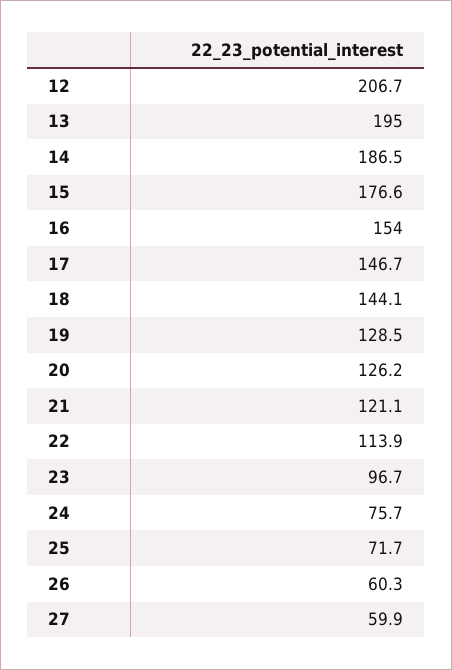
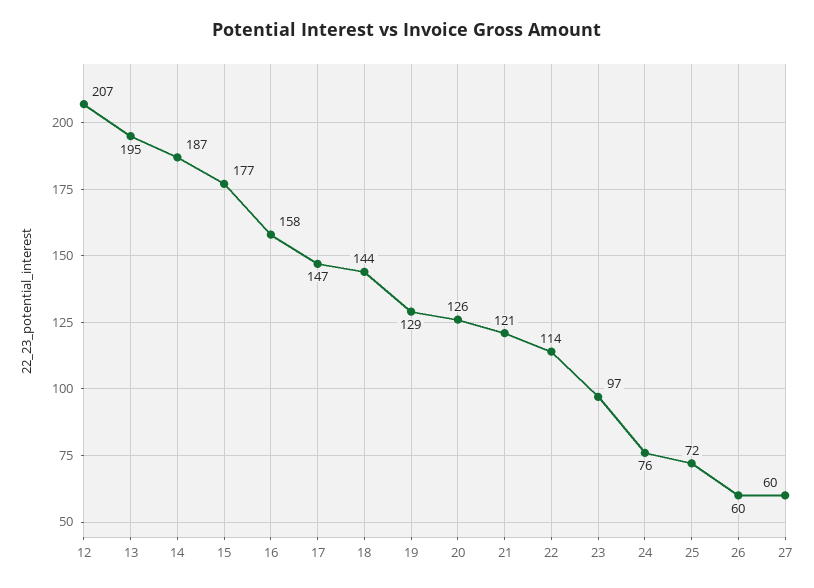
  {
    "12": 206.7,
    "13": 195,
    "14": 186.5,
    "15": 176.6,
-   "16": 154,
+   "16": 158,
    "17": 146.7,
    "18": 144.1,
    "19": 128.5,
    "20": 126.2,
    "21": 121.1,
    "22": 113.9,
    "23": 96.7,
    "24": 75.7,
    "25": 71.7,
    "26": 60.3,
    "27": 59.9
  }

